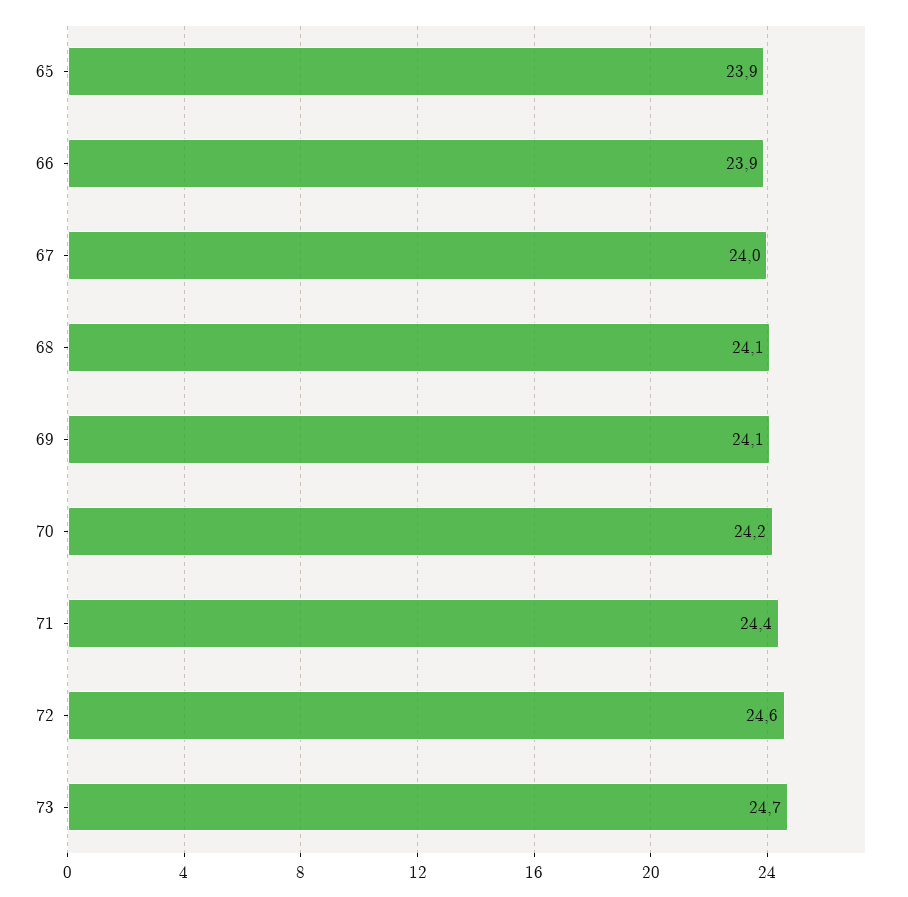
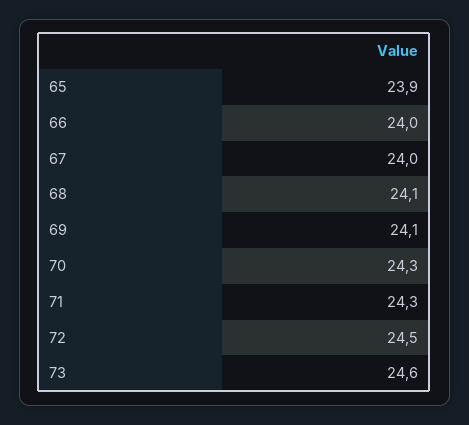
  {
    "65": 23.9,
-   "66": 23.9,
+   "66": 24,
    "67": 24,
    "68": 24.1,
    "69": 24.1,
-   "70": 24.2,
+   "70": 24.3,
-   "71": 24.4,
+   "71": 24.3,
-   "72": 24.6,
+   "72": 24.5,
-   "73": 24.7
+   "73": 24.6
  }

